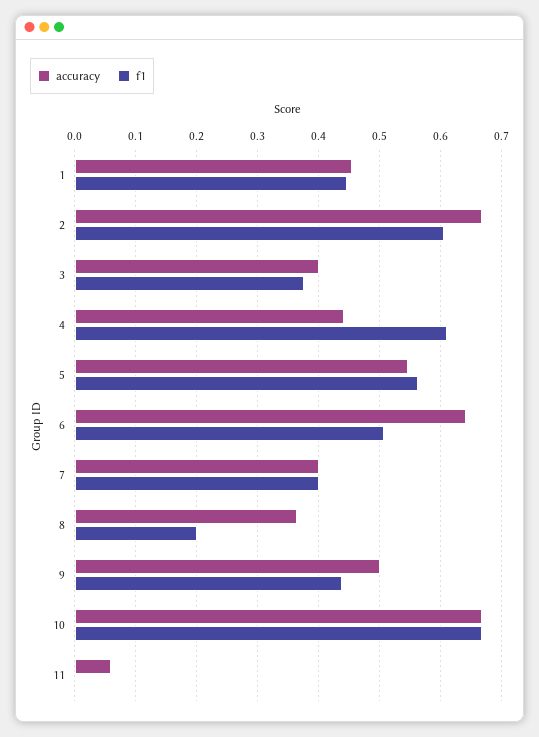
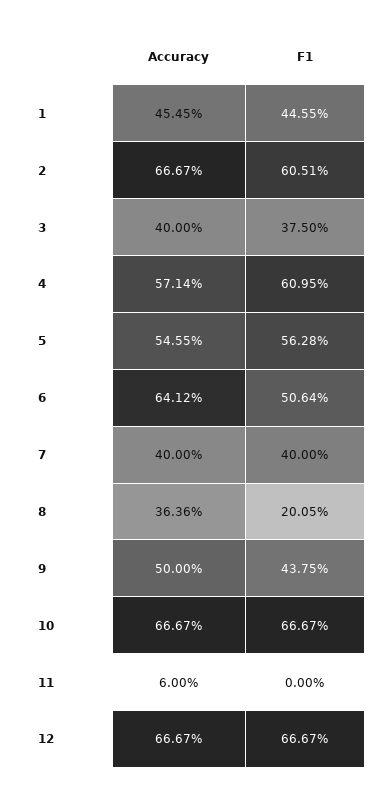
  {
    "accuracy": {
      "1": 0.4545,
      "2": 0.6667,
      "3": 0.4,
-     "4": 0.44,
+     "4": 0.5714,
      "5": 0.5455,
      "6": 0.6412,
      "7": 0.4,
      "8": 0.3636,
      "9": 0.5,
      "10": 0.6667,
-     "11": 0.06
+     "11": 0.06,
+     "12": 0.6667
    },
    "f1": {
      "1": 0.4455,
      "2": 0.6051,
      "3": 0.375,
      "4": 0.6095,
      "5": 0.5628,
      "6": 0.5064,
      "7": 0.4,
      "8": 0.2005,
      "9": 0.4375,
      "10": 0.6667,
-     "11": 0
+     "11": 0,
+     "12": 0.6667
    }
  }

